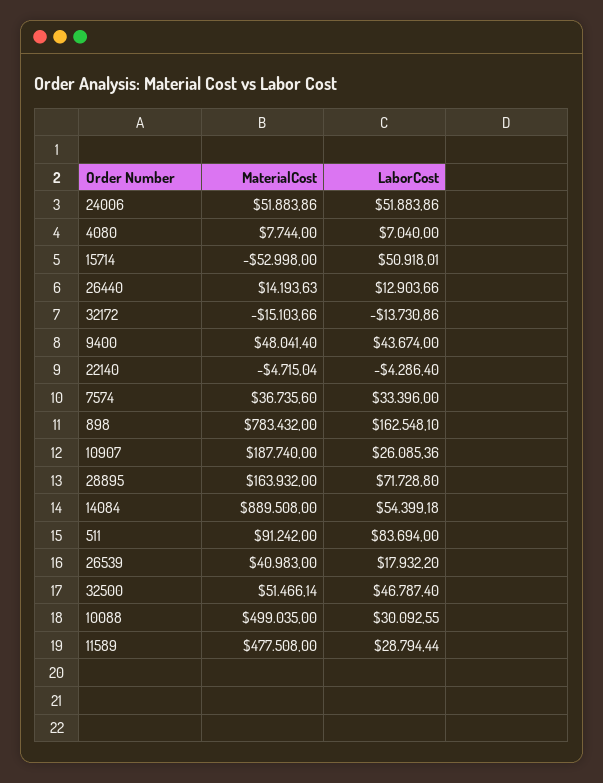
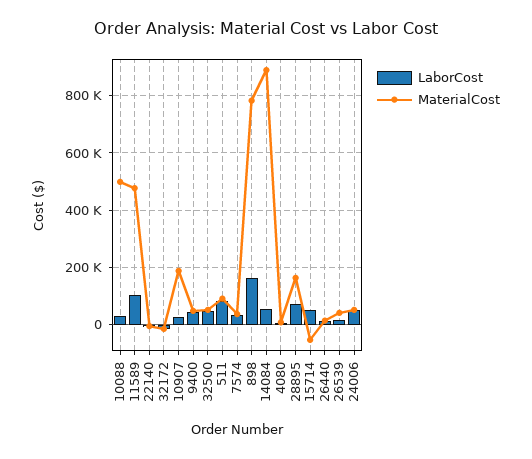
  {
    "MaterialCost": {
      "24006": 51883.86,
      "4080": 7744,
      "15714": -52998,
      "26440": 14193.63,
      "32172": -15103.66,
      "9400": 48041.4,
      "22140": -4715.04,
      "7574": 36735.6,
      "898": 783432,
      "10907": 187740,
      "28895": 163932,
      "14084": 889508,
      "511": 91242,
      "26539": 40983,
      "32500": 51466.14,
      "10088": 499035,
      "11589": 477508
    },
    "LaborCost": {
      "24006": 51883.86,
      "4080": 7040,
      "15714": 50918.01,
      "26440": 12903.66,
      "32172": -13730.86,
      "9400": 43674,
      "22140": -4286.4,
      "7574": 33396,
      "898": 162548.1,
      "10907": 26085.36,
      "28895": 71728.8,
      "14084": 54399.18,
      "511": 83694,
      "26539": 17932.2,
      "32500": 46787.4,
      "10088": 30092.55,
-     "11589": 28794.44
+     "11589": 100000
    }
  }

